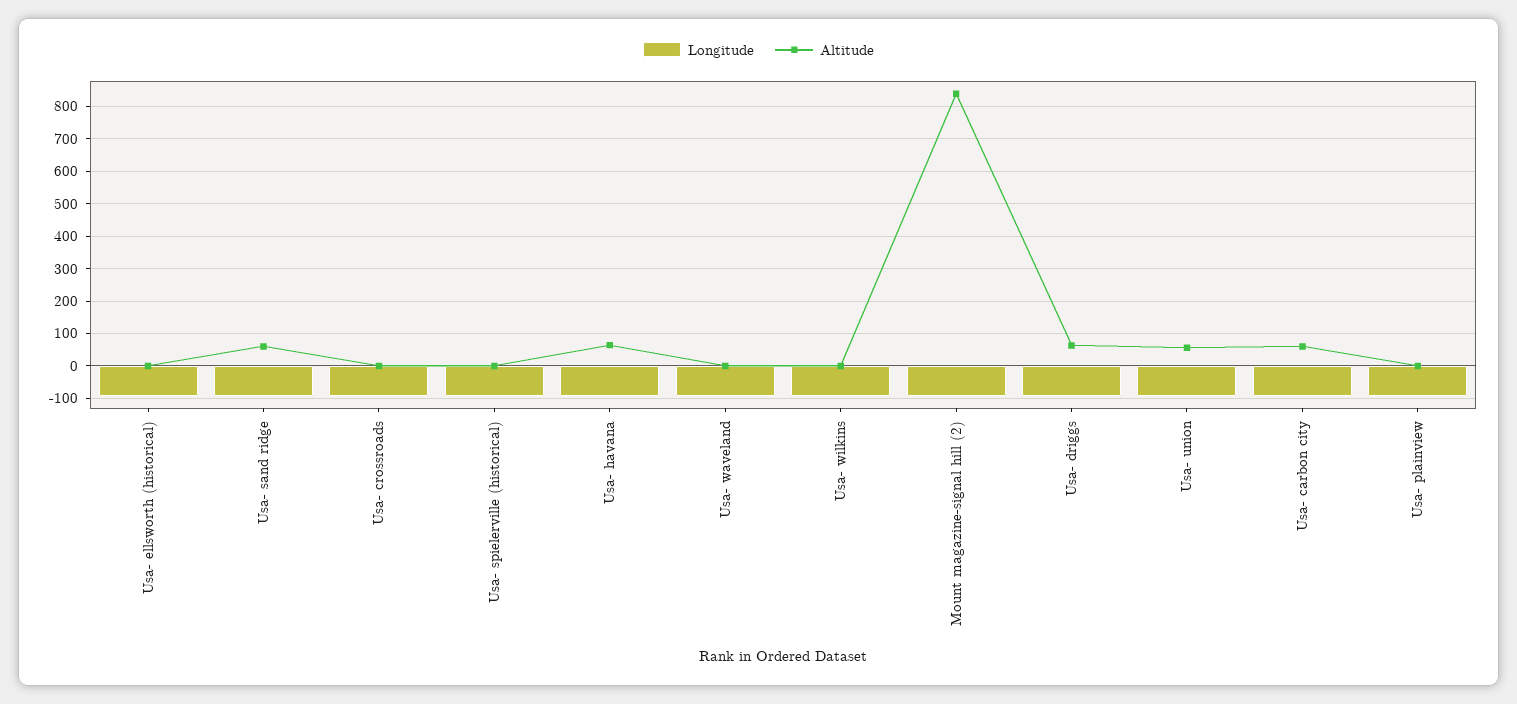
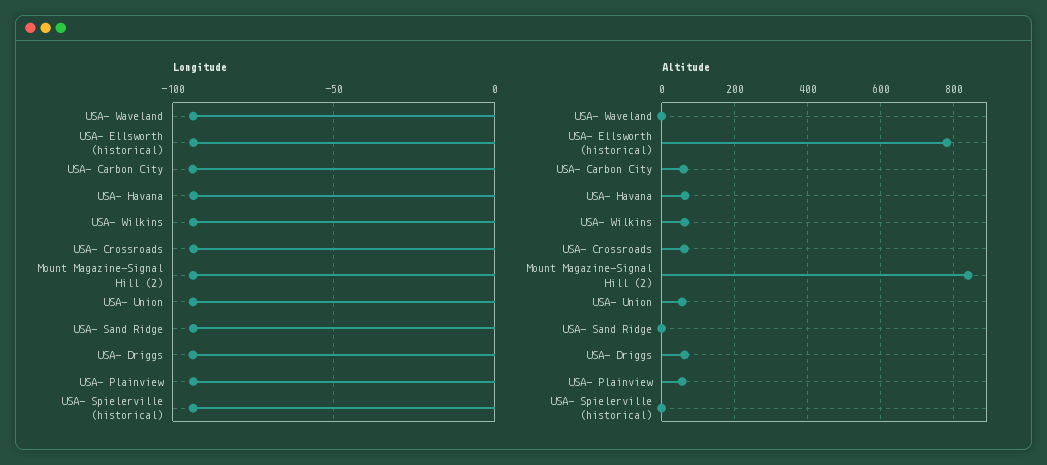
  {
    "Longitude": {
      "Usa- ellsworth (historical)": -95,
      "Usa- sand ridge": -95,
      "Usa- crossroads": -95,
      "Usa- spielerville (historical)": -95,
      "Usa- havana": -95,
      "Usa- waveland": -95,
      "Usa- wilkins": -95,
      "Mount magazine-signal hill (2)": -95,
      "Usa- driggs": -95,
      "Usa- union": -95,
      "Usa- carbon city": -95,
      "Usa- plainview": -95
    },
    "Altitude": {
-     "Usa- ellsworth (historical)": 0,
+     "Usa- ellsworth (historical)": 780,
-     "Usa- sand ridge": 60,
+     "Usa- sand ridge": 0,
-     "Usa- crossroads": 0,
+     "Usa- crossroads": 60,
      "Usa- spielerville (historical)": 0,
      "Usa- havana": 60,
      "Usa- waveland": 0,
-     "Usa- wilkins": 0,
+     "Usa- wilkins": 60,
      "Mount magazine-signal hill (2)": 840,
      "Usa- driggs": 60,
      "Usa- union": 60,
      "Usa- carbon city": 60,
-     "Usa- plainview": 0
+     "Usa- plainview": 60
    }
  }

